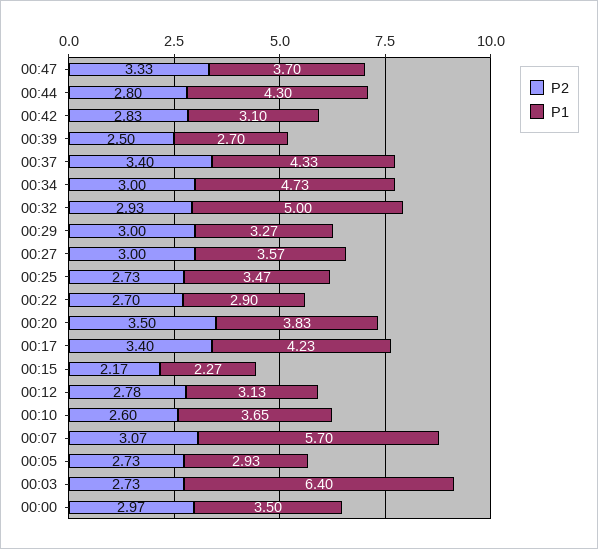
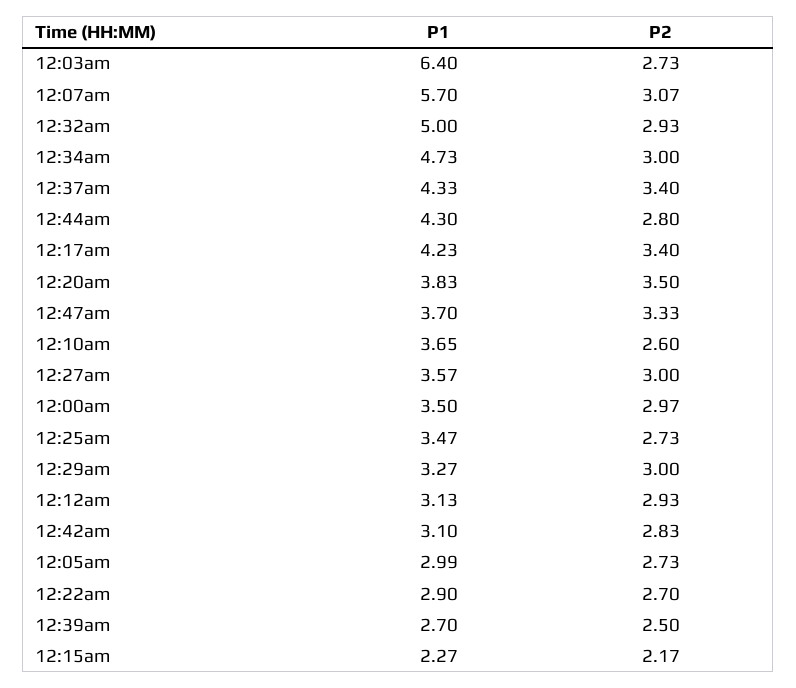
  {
    "P2": {
      "00:47": 3.33,
      "00:44": 2.8,
      "00:42": 2.83,
      "00:39": 2.5,
      "00:37": 3.4,
      "00:34": 3,
      "00:32": 2.93,
      "00:29": 3,
      "00:27": 3,
      "00:25": 2.73,
      "00:22": 2.7,
      "00:20": 3.5,
      "00:17": 3.4,
      "00:15": 2.17,
-     "00:12": 2.78,
+     "00:12": 2.93,
      "00:10": 2.6,
      "00:07": 3.07,
      "00:05": 2.73,
      "00:03": 2.73,
      "00:00": 2.97
    },
    "P1": {
      "00:47": 3.7,
      "00:44": 4.3,
      "00:42": 3.1,
      "00:39": 2.7,
      "00:37": 4.33,
      "00:34": 4.73,
      "00:32": 5,
      "00:29": 3.27,
      "00:27": 3.57,
      "00:25": 3.47,
      "00:22": 2.9,
      "00:20": 3.83,
      "00:17": 4.23,
      "00:15": 2.27,
      "00:12": 3.13,
      "00:10": 3.65,
      "00:07": 5.7,
-     "00:05": 2.93,
+     "00:05": 2.99,
      "00:03": 6.4,
      "00:00": 3.5
    }
  }

